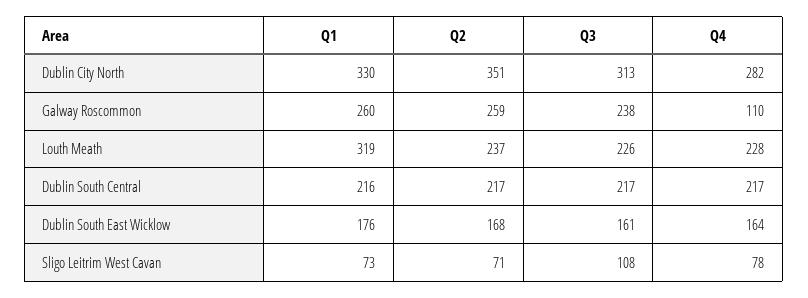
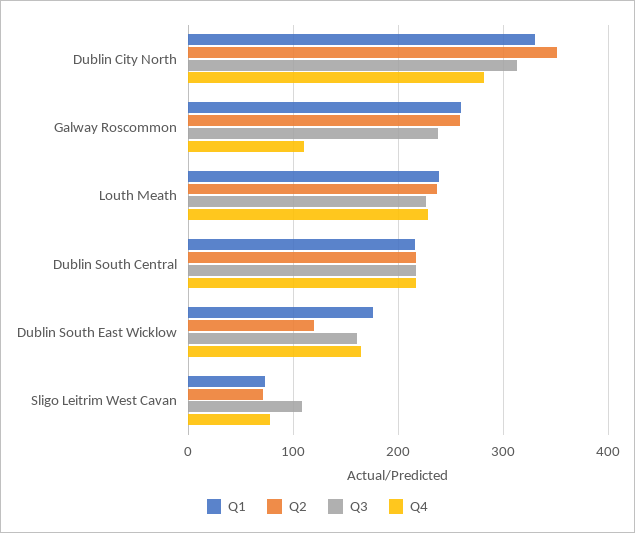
  {
    "Q1": {
      "Dublin City North": 330,
      "Galway Roscommon": 260,
-     "Louth Meath": 319,
+     "Louth Meath": 240,
      "Dublin South Central": 216,
      "Dublin South East Wicklow": 176,
      "Sligo Leitrim West Cavan": 73
    },
    "Q2": {
      "Dublin City North": 351,
      "Galway Roscommon": 259,
      "Louth Meath": 237,
      "Dublin South Central": 217,
-     "Dublin South East Wicklow": 168,
+     "Dublin South East Wicklow": 120,
      "Sligo Leitrim West Cavan": 71
    },
    "Q3": {
      "Dublin City North": 313,
      "Galway Roscommon": 238,
      "Louth Meath": 226,
      "Dublin South Central": 217,
      "Dublin South East Wicklow": 161,
      "Sligo Leitrim West Cavan": 108
    },
    "Q4": {
      "Dublin City North": 282,
      "Galway Roscommon": 110,
      "Louth Meath": 228,
      "Dublin South Central": 217,
      "Dublin South East Wicklow": 164,
      "Sligo Leitrim West Cavan": 78
    }
  }

